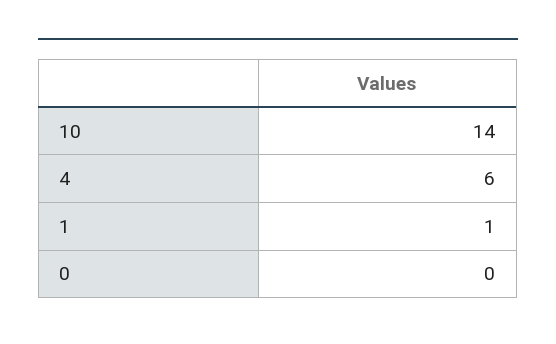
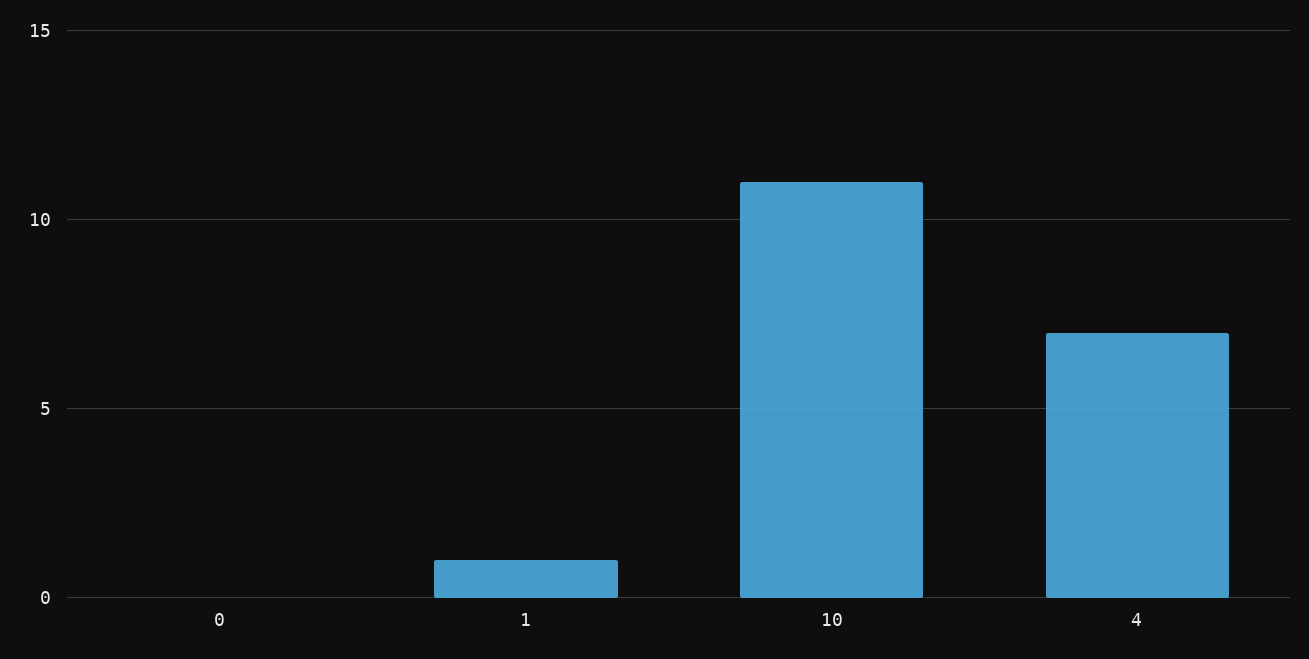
  {
-   "10": 14,
+   "10": 11,
-   "4": 6,
+   "4": 7,
    "1": 1,
    "0": 0
  }

